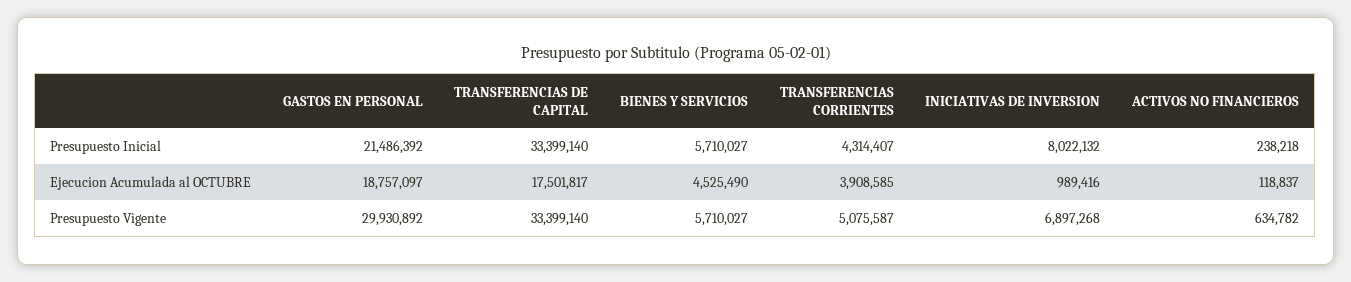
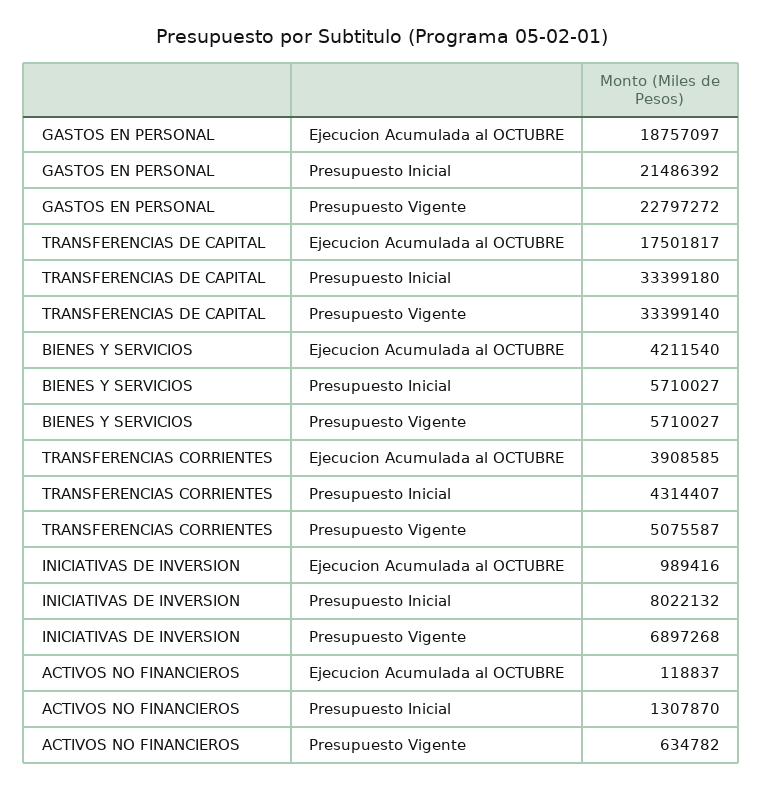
  {
    "GASTOS EN PERSONAL": {
      "Presupuesto Inicial": 21486392,
      "Ejecucion Acumulada al OCTUBRE": 18757097,
-     "Presupuesto Vigente": 29930892
+     "Presupuesto Vigente": 22797272
    },
    "TRANSFERENCIAS DE CAPITAL": {
-     "Presupuesto Inicial": 33399140,
+     "Presupuesto Inicial": 33399180,
      "Ejecucion Acumulada al OCTUBRE": 17501817,
      "Presupuesto Vigente": 33399140
    },
    "BIENES Y SERVICIOS": {
      "Presupuesto Inicial": 5710027,
-     "Ejecucion Acumulada al OCTUBRE": 4525490,
+     "Ejecucion Acumulada al OCTUBRE": 4211540,
      "Presupuesto Vigente": 5710027
    },
    "TRANSFERENCIAS CORRIENTES": {
      "Presupuesto Inicial": 4314407,
      "Ejecucion Acumulada al OCTUBRE": 3908585,
      "Presupuesto Vigente": 5075587
    },
    "INICIATIVAS DE INVERSION": {
      "Presupuesto Inicial": 8022132,
      "Ejecucion Acumulada al OCTUBRE": 989416,
      "Presupuesto Vigente": 6897268
    },
    "ACTIVOS NO FINANCIEROS": {
-     "Presupuesto Inicial": 238218,
+     "Presupuesto Inicial": 1307870,
      "Ejecucion Acumulada al OCTUBRE": 118837,
      "Presupuesto Vigente": 634782
    }
  }

